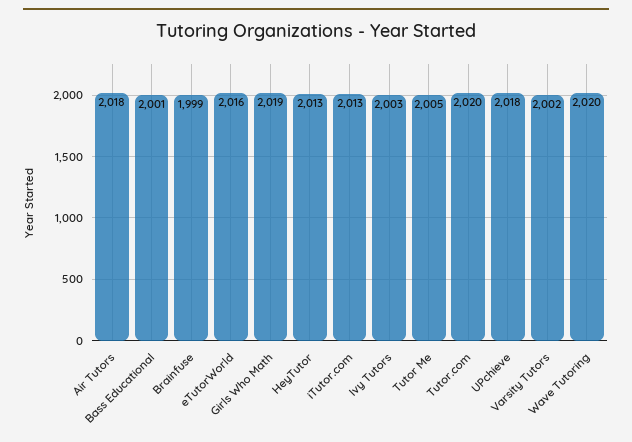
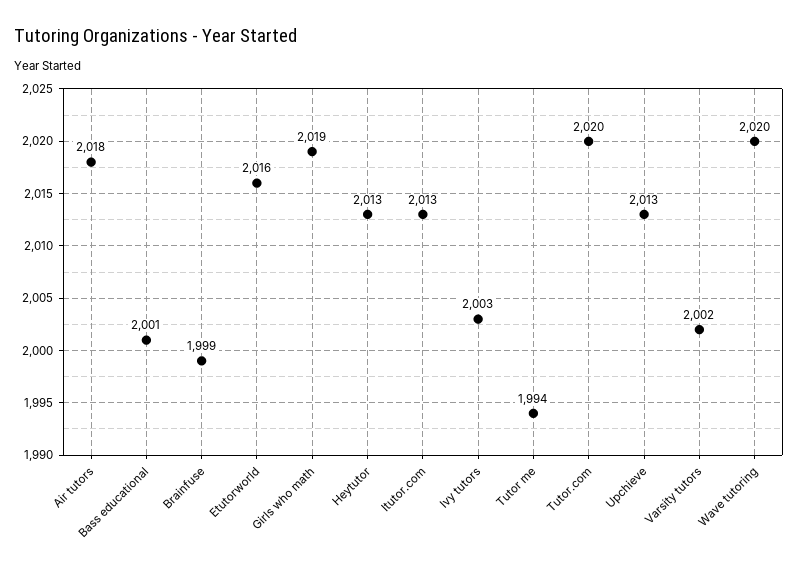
  {
    "Air Tutors": 2018,
    "Bass Educational": 2001,
    "Brainfuse": 1999,
    "eTutorWorld": 2016,
    "Girls Who Math": 2019,
    "HeyTutor": 2013,
    "iTutor.com": 2013,
    "Ivy Tutors": 2003,
-   "Tutor Me": 2005,
+   "Tutor Me": 1994,
    "Tutor.com": 2020,
-   "UPchieve": 2018,
+   "UPchieve": 2013,
    "Varsity Tutors": 2002,
    "Wave Tutoring": 2020
  }

